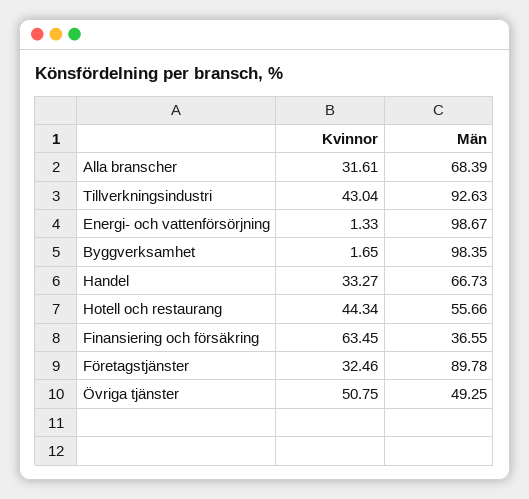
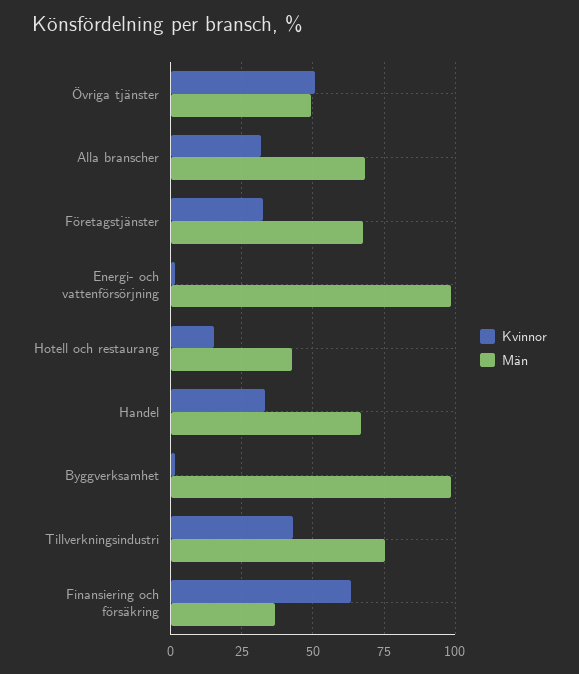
  {
    "Kvinnor": {
      "Alla branscher": 31.61,
      "Tillverkningsindustri": 43.04,
      "Energi- och vattenförsörjning": 1.33,
      "Byggverksamhet": 1.65,
      "Handel": 33.27,
-     "Hotell och restaurang": 44.34,
+     "Hotell och restaurang": 15,
      "Finansiering och försäkring": 63.45,
      "Företagstjänster": 32.46,
      "Övriga tjänster": 50.75
    },
    "Män": {
      "Alla branscher": 68.39,
-     "Tillverkningsindustri": 92.63,
+     "Tillverkningsindustri": 75,
      "Energi- och vattenförsörjning": 98.67,
      "Byggverksamhet": 98.35,
      "Handel": 66.73,
-     "Hotell och restaurang": 55.66,
+     "Hotell och restaurang": 42.5,
      "Finansiering och försäkring": 36.55,
-     "Företagstjänster": 89.78,
+     "Företagstjänster": 67.5,
      "Övriga tjänster": 49.25
    }
  }

